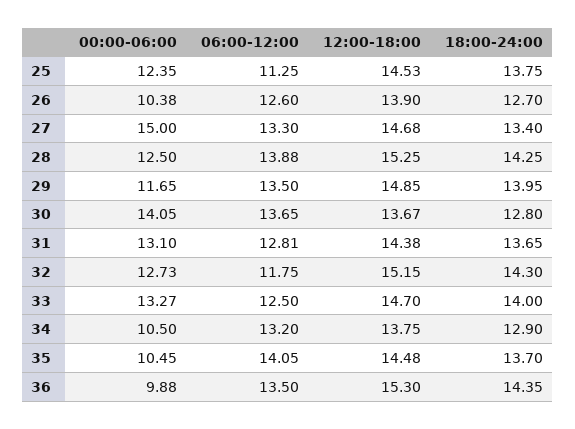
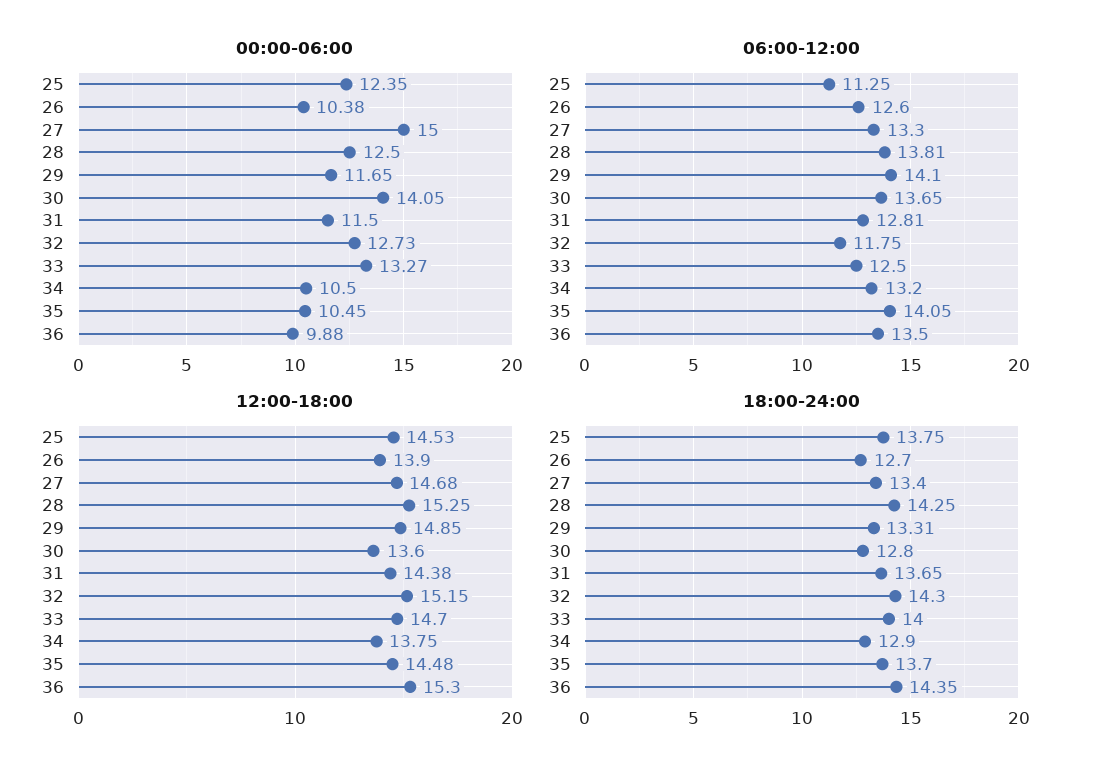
  {
    "00:00-06:00": {
      "25": 12.35,
      "26": 10.38,
      "27": 15,
      "28": 12.5,
      "29": 11.65,
      "30": 14.05,
-     "31": 13.1,
+     "31": 11.5,
      "32": 12.73,
      "33": 13.27,
      "34": 10.5,
      "35": 10.45,
      "36": 9.88
    },
    "06:00-12:00": {
      "25": 11.25,
      "26": 12.6,
      "27": 13.3,
-     "28": 13.88,
+     "28": 13.81,
-     "29": 13.5,
+     "29": 14.1,
      "30": 13.65,
      "31": 12.81,
      "32": 11.75,
      "33": 12.5,
      "34": 13.2,
      "35": 14.05,
      "36": 13.5
    },
    "12:00-18:00": {
      "25": 14.53,
      "26": 13.9,
      "27": 14.68,
      "28": 15.25,
      "29": 14.85,
-     "30": 13.67,
+     "30": 13.6,
      "31": 14.38,
      "32": 15.15,
      "33": 14.7,
      "34": 13.75,
      "35": 14.48,
      "36": 15.3
    },
    "18:00-24:00": {
      "25": 13.75,
      "26": 12.7,
      "27": 13.4,
      "28": 14.25,
-     "29": 13.95,
+     "29": 13.31,
      "30": 12.8,
      "31": 13.65,
      "32": 14.3,
      "33": 14,
      "34": 12.9,
      "35": 13.7,
      "36": 14.35
    }
  }

